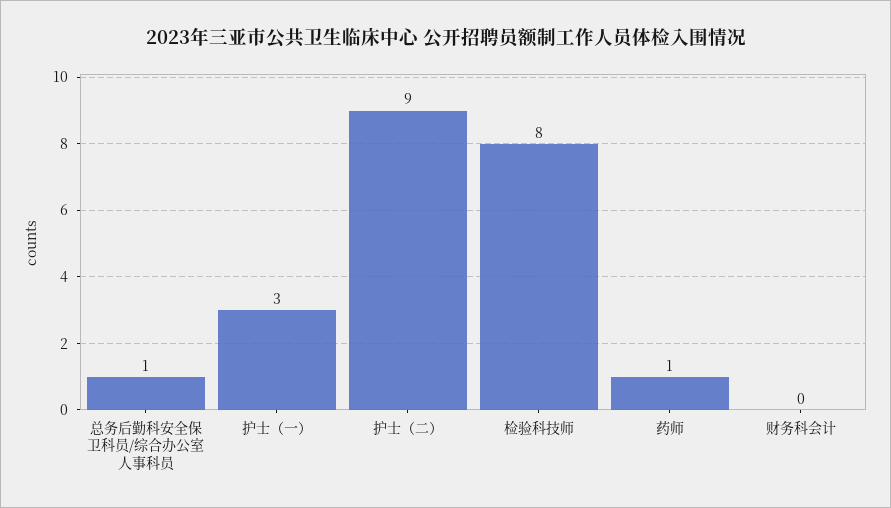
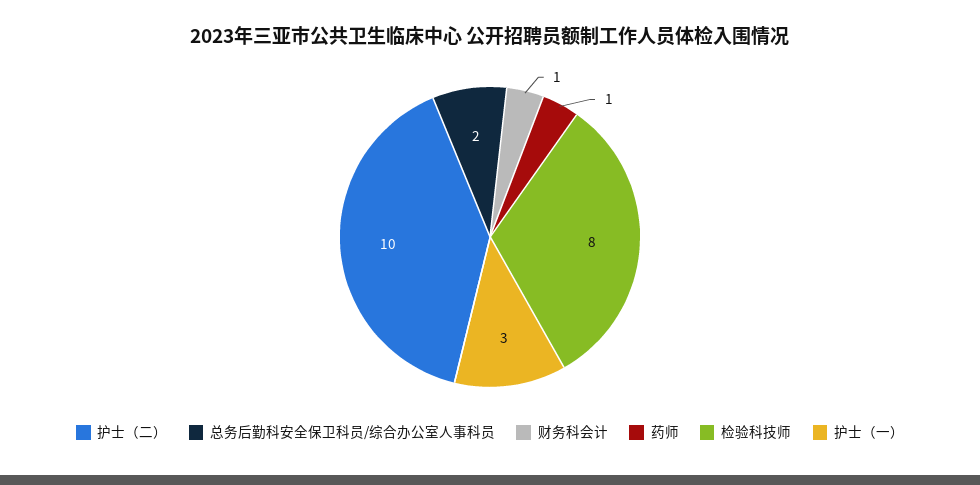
  {
-   "总务后勤科安全保卫科员/综合办公室人事科员": 1,
+   "总务后勤科安全保卫科员/综合办公室人事科员": 2,
    "护士（一）": 3,
-   "护士（二）": 9,
+   "护士（二）": 10,
    "检验科技师": 8,
    "药师": 1,
-   "财务科会计": 0
+   "财务科会计": 1
  }

